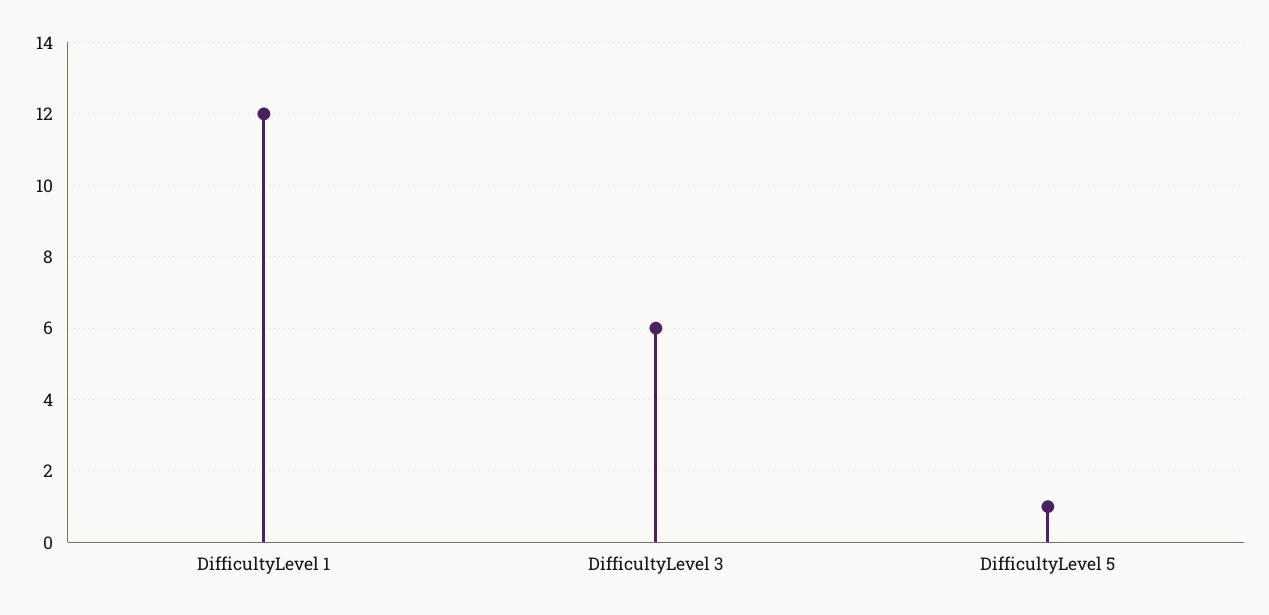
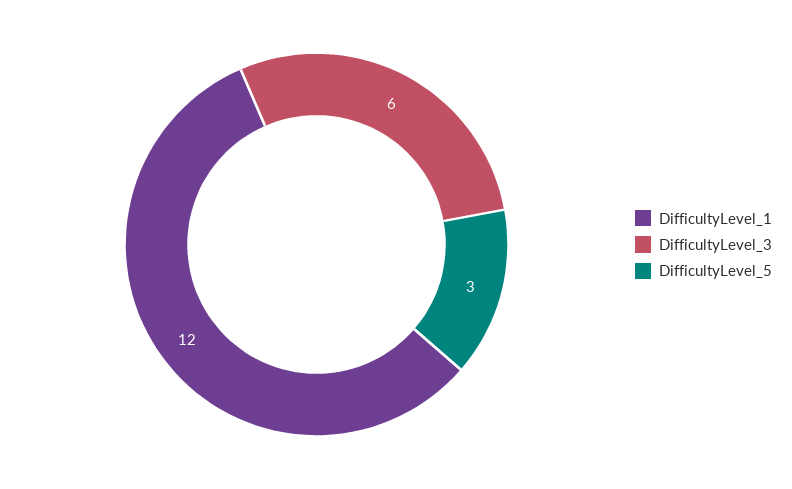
  {
    "DifficultyLevel 1": 12,
    "DifficultyLevel 3": 6,
-   "DifficultyLevel 5": 1
+   "DifficultyLevel 5": 3
  }

